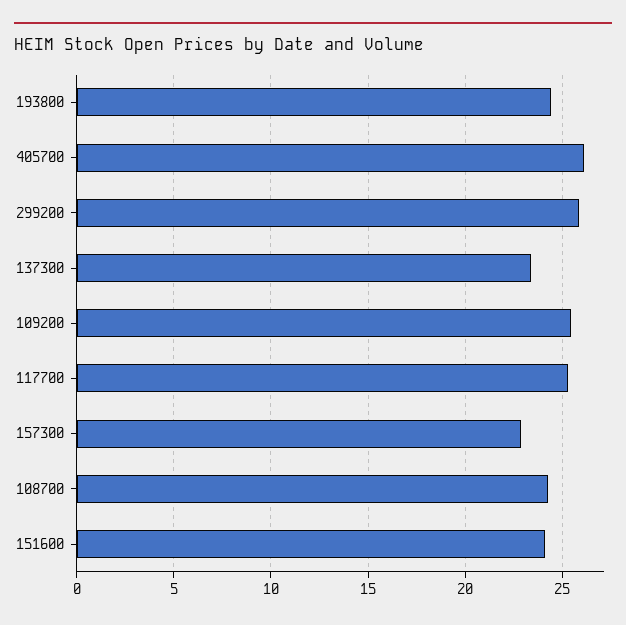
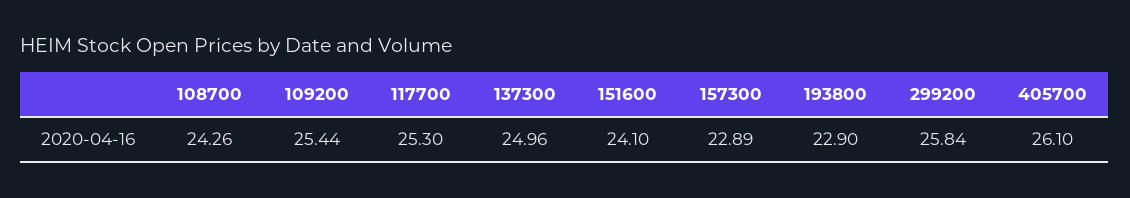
  {
-   "193800": 24.5,
+   "193800": 22.9,
    "405700": 26.1,
    "299200": 25.84,
-   "137300": 23.5,
+   "137300": 24.96,
    "109200": 25.44,
    "117700": 25.3,
    "157300": 22.89,
    "108700": 24.26,
    "151600": 24.1
  }

